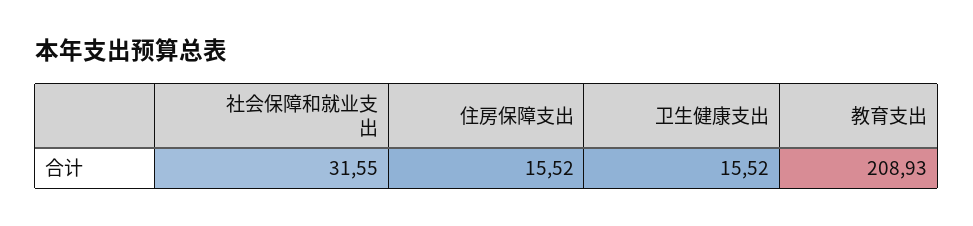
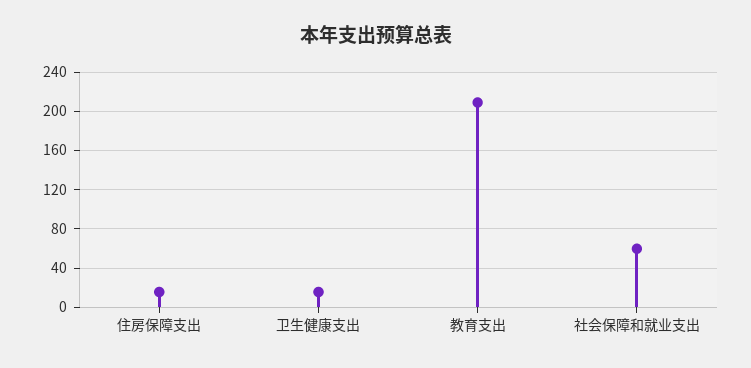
  {
-   "社会保障和就业支出": 31.55,
+   "社会保障和就业支出": 60,
    "住房保障支出": 15.52,
    "卫生健康支出": 15.52,
    "教育支出": 208.93
  }

